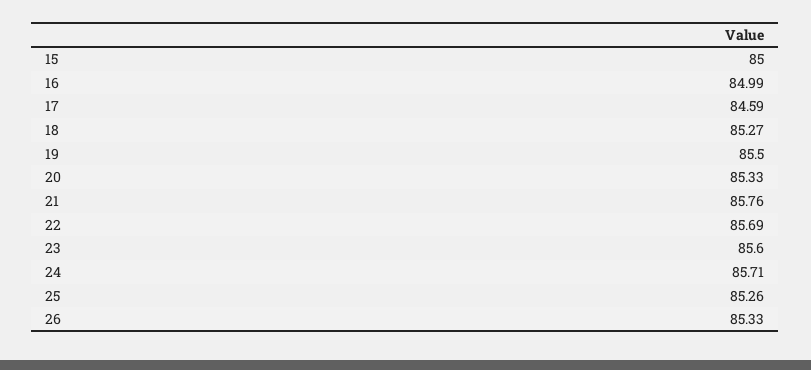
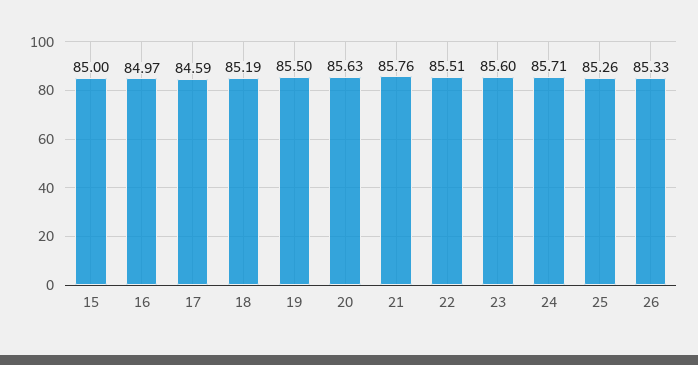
  {
    "15": 85,
-   "16": 84.99,
+   "16": 84.97,
    "17": 84.59,
-   "18": 85.27,
+   "18": 85.19,
    "19": 85.5,
-   "20": 85.33,
+   "20": 85.63,
    "21": 85.76,
-   "22": 85.69,
+   "22": 85.51,
    "23": 85.6,
    "24": 85.71,
    "25": 85.26,
    "26": 85.33
  }

